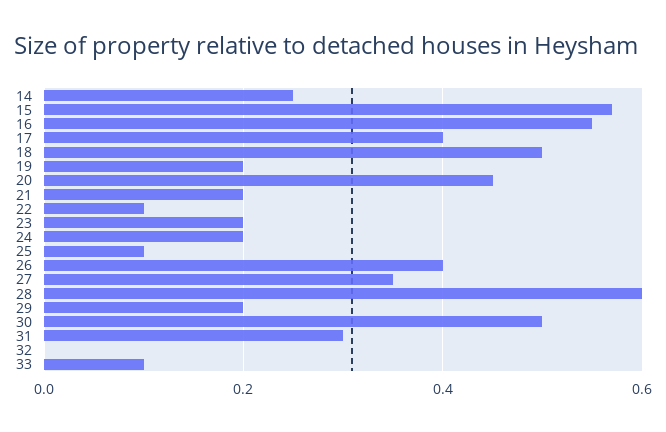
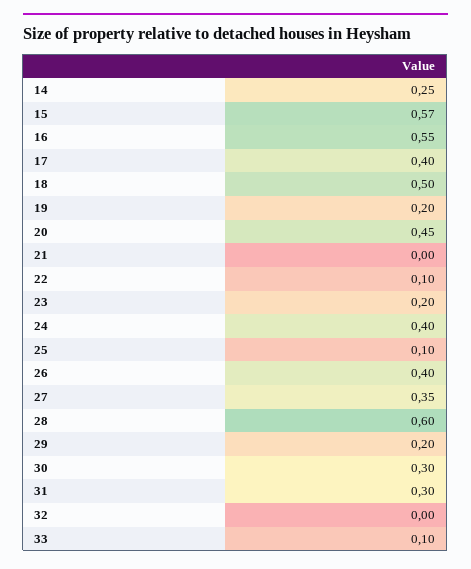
  {
    "14": 0.25,
    "15": 0.57,
    "16": 0.55,
    "17": 0.4,
    "18": 0.5,
    "19": 0.2,
    "20": 0.45,
-   "21": 0.2,
+   "21": 0,
    "22": 0.1,
    "23": 0.2,
-   "24": 0.2,
+   "24": 0.4,
    "25": 0.1,
    "26": 0.4,
    "27": 0.35,
    "28": 0.6,
    "29": 0.2,
-   "30": 0.5,
+   "30": 0.3,
    "31": 0.3,
    "32": 0,
    "33": 0.1
  }

